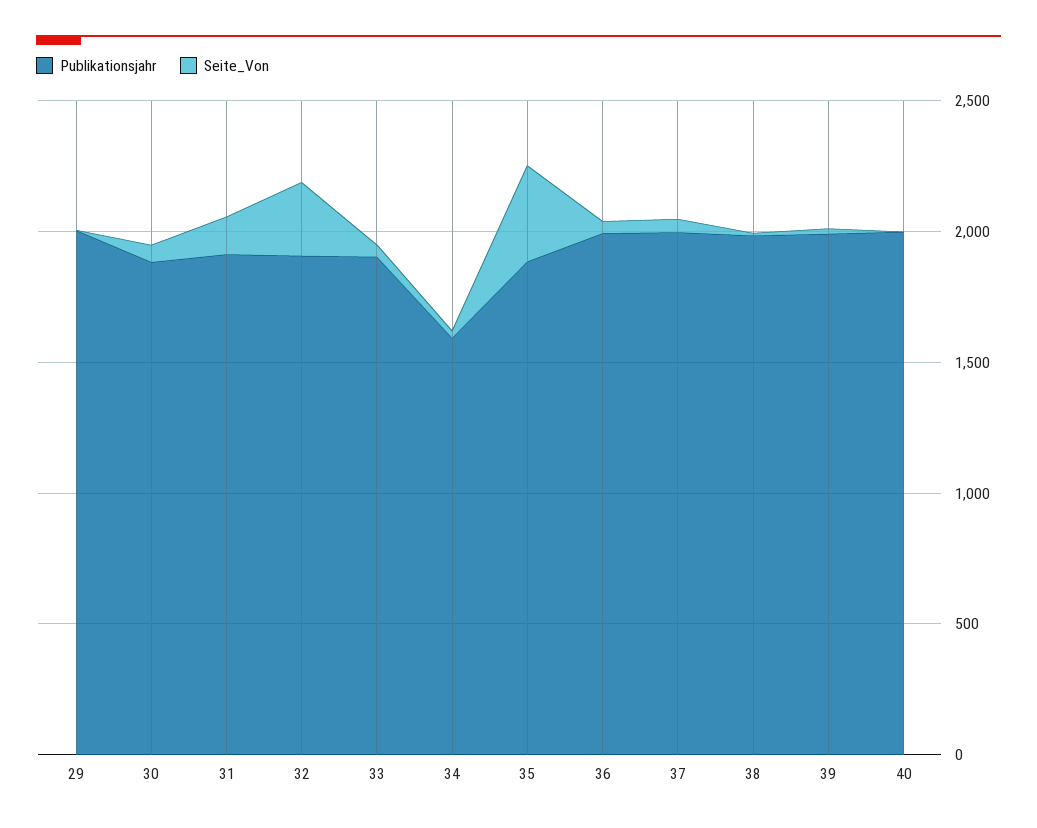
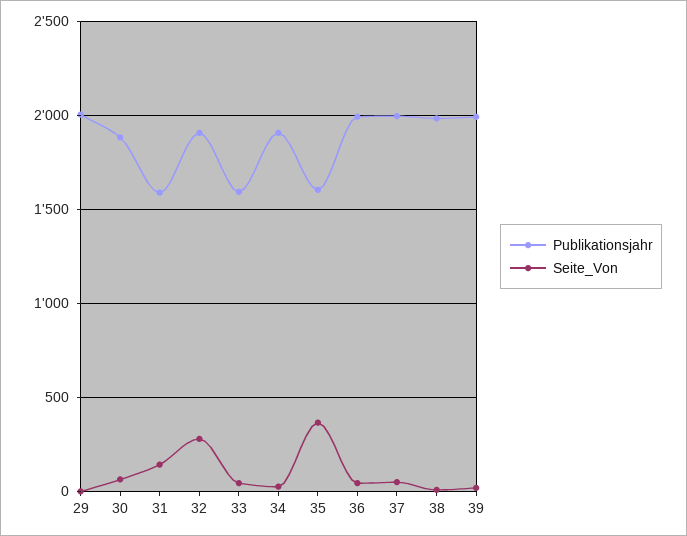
  {
    "Publikationsjahr": {
      "29": 2000,
      "30": 1900,
-     "31": 1900,
+     "31": 1600,
      "32": 1900,
-     "33": 1900,
+     "33": 1600,
-     "34": 1600,
+     "34": 1900,
-     "35": 1900,
+     "35": 1600,
      "36": 2000,
      "37": 2000,
      "38": 2000,
-     "39": 2000,
+     "39": 2000
-     "40": 2000
    },
    "Seite_Von": {
      "29": 0,
      "30": 50,
      "31": 150,
      "32": 300,
      "33": 50,
      "34": 50,
      "35": 350,
      "36": 50,
      "37": 50,
      "38": 0,
-     "39": 0,
+     "39": 0
-     "40": 0
    }
  }

